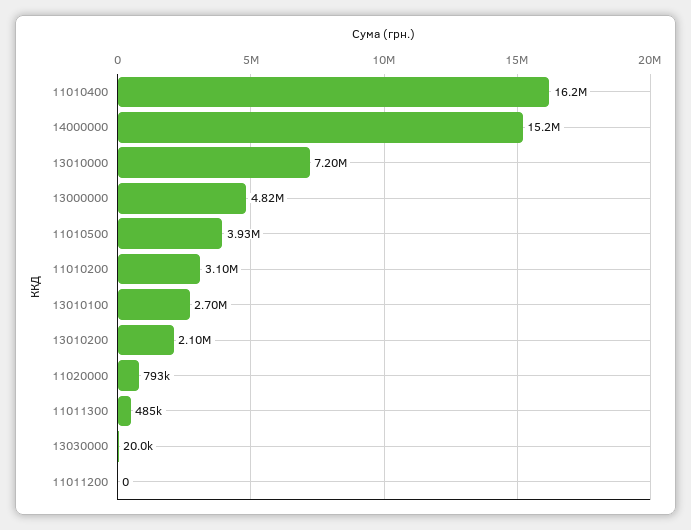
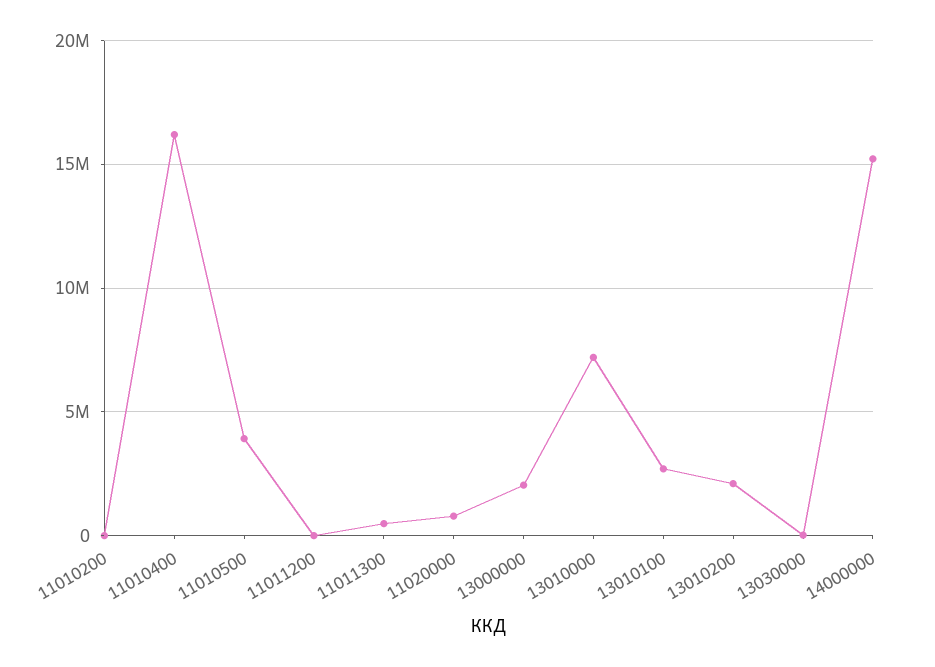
  {
    "11010400": 16200000,
    "14000000": 15200000,
    "13010000": 7200000,
-   "13000000": 4820000,
+   "13000000": 2000000,
    "11010500": 3930000,
-   "11010200": 3100000,
+   "11010200": 0,
    "13010100": 2700000,
    "13010200": 2100000,
    "11020000": 793000,
    "11011300": 485000,
    "13030000": 20000,
    "11011200": 0
  }

